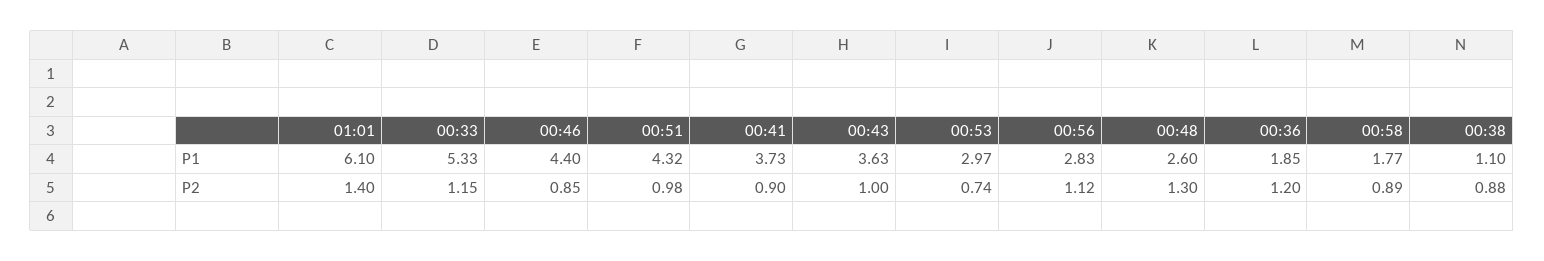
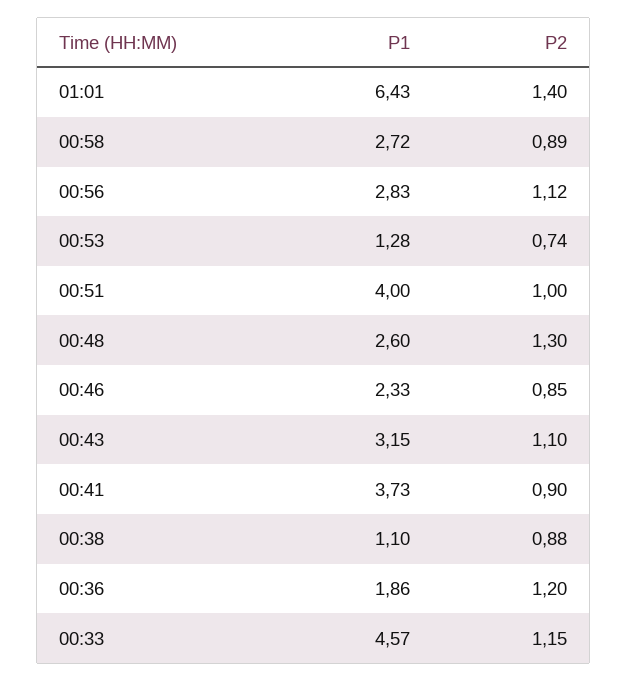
  {
    "01:01": {
-     "P1": 6.1,
+     "P1": 6.43,
      "P2": 1.4
    },
    "00:33": {
-     "P1": 5.33,
+     "P1": 4.57,
      "P2": 1.15
    },
    "00:46": {
-     "P1": 4.4,
+     "P1": 2.33,
      "P2": 0.85
    },
    "00:51": {
-     "P1": 4.32,
+     "P1": 4,
-     "P2": 0.98
+     "P2": 1
    },
    "00:41": {
      "P1": 3.73,
      "P2": 0.9
    },
    "00:43": {
-     "P1": 3.63,
+     "P1": 3.15,
-     "P2": 1
+     "P2": 1.1
    },
    "00:53": {
-     "P1": 2.97,
+     "P1": 1.28,
      "P2": 0.74
    },
    "00:56": {
      "P1": 2.83,
      "P2": 1.12
    },
    "00:48": {
      "P1": 2.6,
      "P2": 1.3
    },
    "00:36": {
-     "P1": 1.85,
+     "P1": 1.86,
      "P2": 1.2
    },
    "00:58": {
-     "P1": 1.77,
+     "P1": 2.72,
      "P2": 0.89
    },
    "00:38": {
      "P1": 1.1,
      "P2": 0.88
    }
  }

